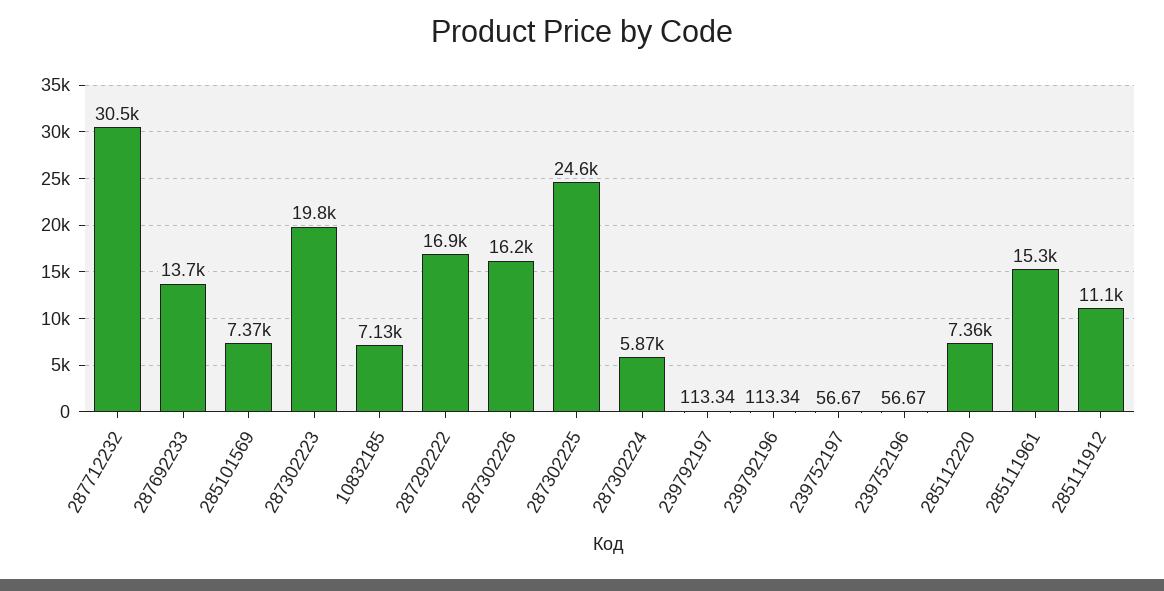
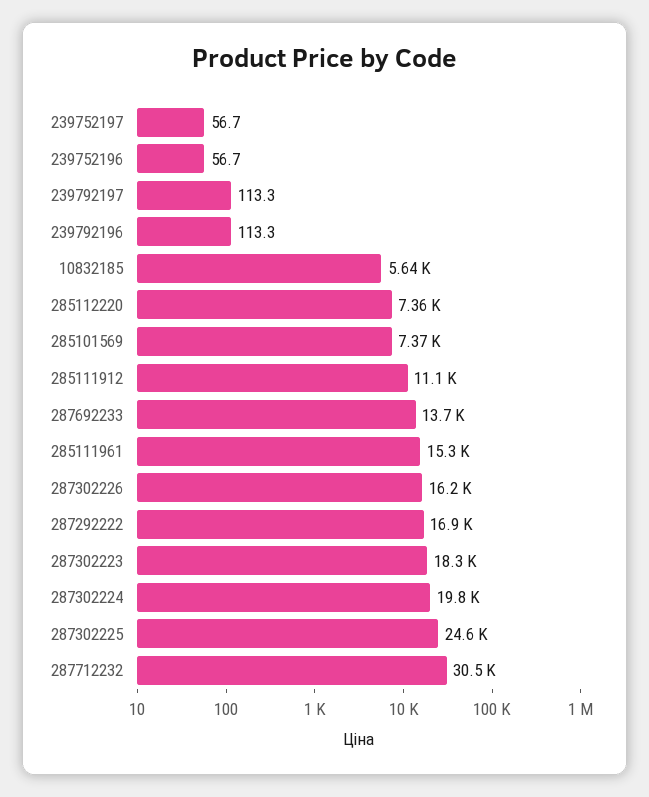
  {
    "287712232": 30500,
    "287692233": 13700,
    "285101569": 7370,
-   "287302223": 19800,
+   "287302223": 18300,
-   "10832185": 7130,
+   "10832185": 5640,
    "287292222": 16900,
    "287302226": 16200,
    "287302225": 24600,
-   "287302224": 5870,
+   "287302224": 19800,
    "239792197": 113.34,
    "239792196": 113.34,
    "239752197": 56.67,
    "239752196": 56.67,
    "285112220": 7360,
    "285111961": 15300,
    "285111912": 11100
  }

